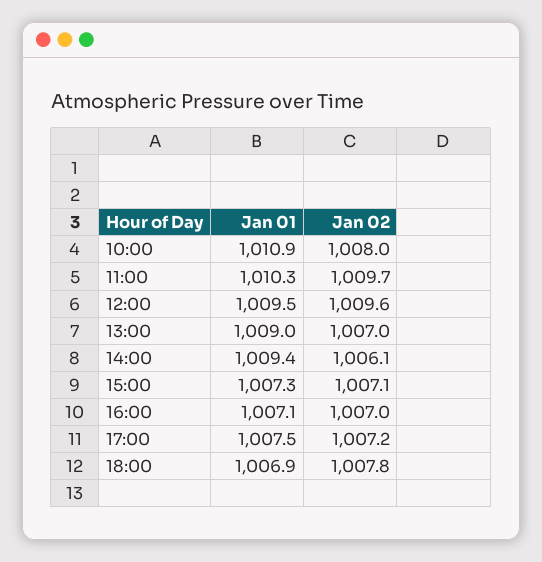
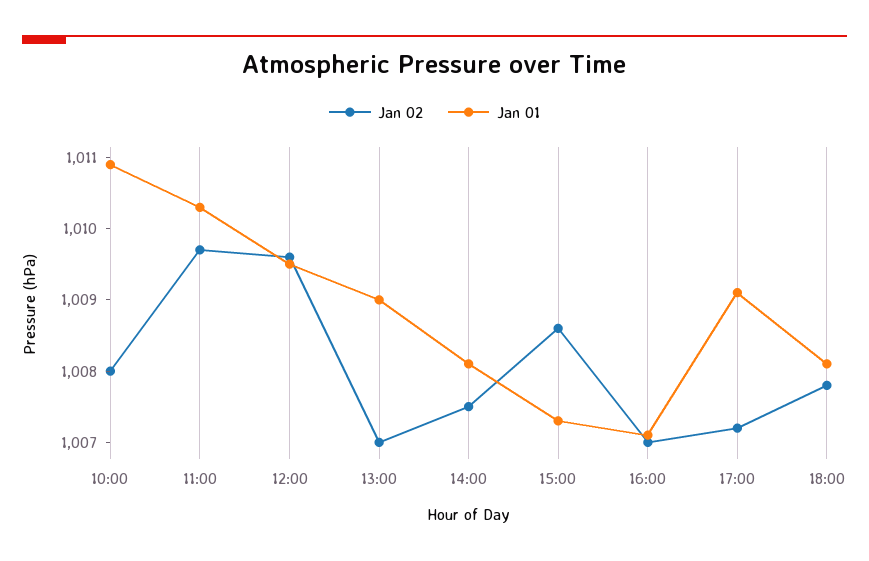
  {
    "Jan 01": {
      "10:00": 1010.9,
      "11:00": 1010.3,
      "12:00": 1009.5,
      "13:00": 1009,
-     "14:00": 1009.4,
+     "14:00": 1008,
      "15:00": 1007.3,
      "16:00": 1007.1,
-     "17:00": 1007.5,
+     "17:00": 1009,
-     "18:00": 1006.9
+     "18:00": 1008
    },
    "Jan 02": {
      "10:00": 1008,
      "11:00": 1009.7,
      "12:00": 1009.6,
      "13:00": 1007,
-     "14:00": 1006.1,
+     "14:00": 1007.5,
-     "15:00": 1007.1,
+     "15:00": 1008.5,
      "16:00": 1007,
      "17:00": 1007.2,
      "18:00": 1007.8
    }
  }

